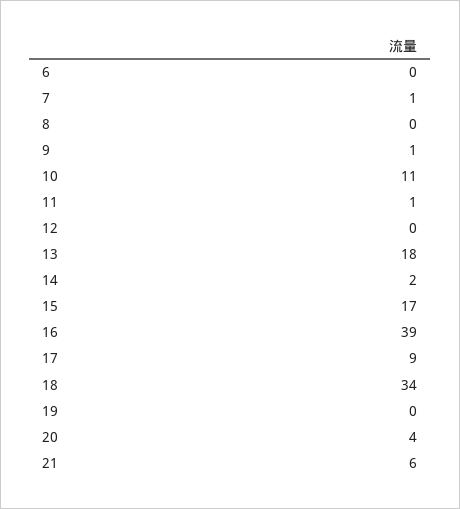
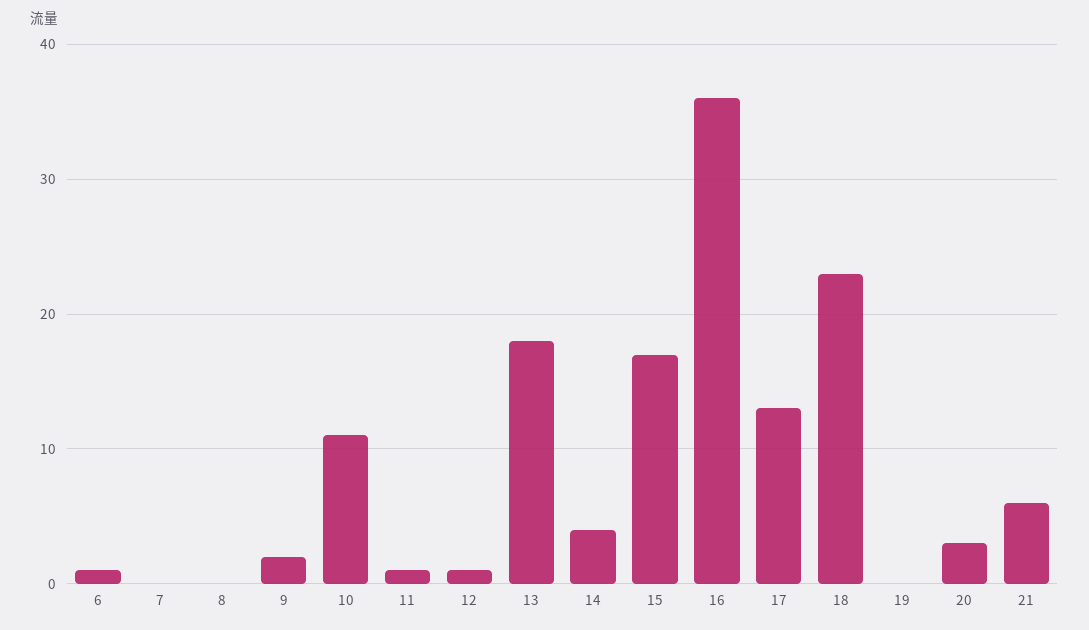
  {
-   "6": 0,
+   "6": 1,
-   "7": 1,
+   "7": 0,
    "8": 0,
-   "9": 1,
+   "9": 2,
    "10": 11,
    "11": 1,
-   "12": 0,
+   "12": 1,
    "13": 18,
-   "14": 2,
+   "14": 4,
    "15": 17,
-   "16": 39,
+   "16": 36,
-   "17": 9,
+   "17": 13,
-   "18": 34,
+   "18": 23,
    "19": 0,
-   "20": 4,
+   "20": 3,
    "21": 6
  }

